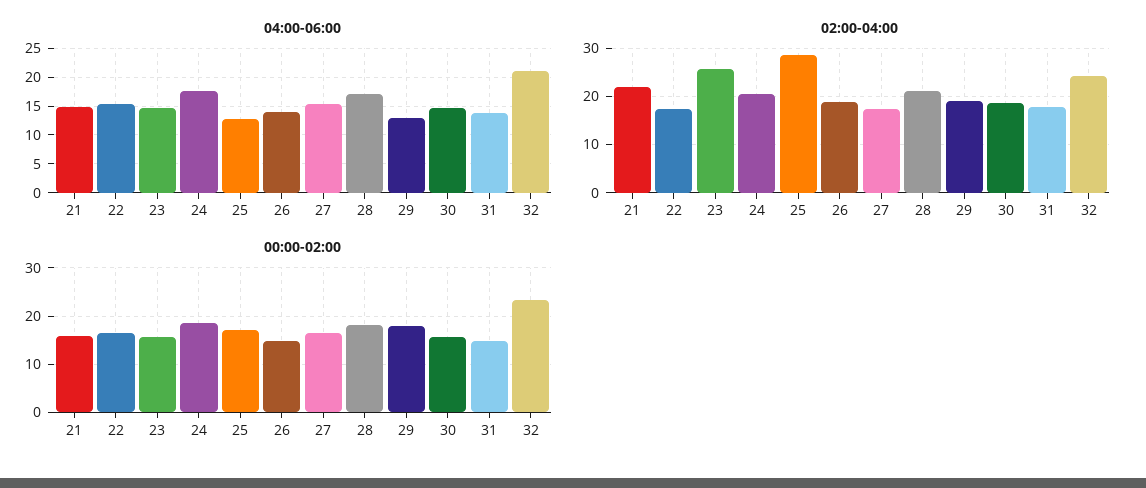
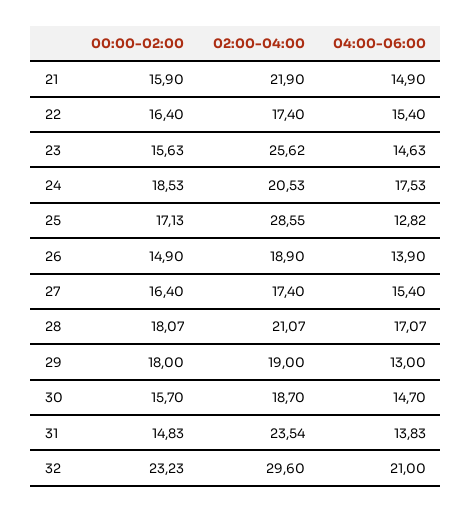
  {
    "04:00-06:00": {
      "21": 14.9,
      "22": 15.4,
      "23": 14.63,
      "24": 17.53,
      "25": 12.82,
      "26": 13.9,
      "27": 15.4,
      "28": 17.07,
      "29": 13,
      "30": 14.7,
      "31": 13.83,
      "32": 21
    },
    "02:00-04:00": {
      "21": 21.9,
      "22": 17.4,
      "23": 25.62,
      "24": 20.53,
      "25": 28.55,
      "26": 18.9,
      "27": 17.4,
      "28": 21.07,
      "29": 19,
      "30": 18.7,
-     "31": 18,
+     "31": 23.54,
-     "32": 24
+     "32": 29.6
    },
    "00:00-02:00": {
      "21": 15.9,
      "22": 16.4,
      "23": 15.63,
      "24": 18.53,
      "25": 17.13,
      "26": 14.9,
      "27": 16.4,
      "28": 18.07,
      "29": 18,
      "30": 15.7,
      "31": 14.83,
      "32": 23.23
    }
  }

